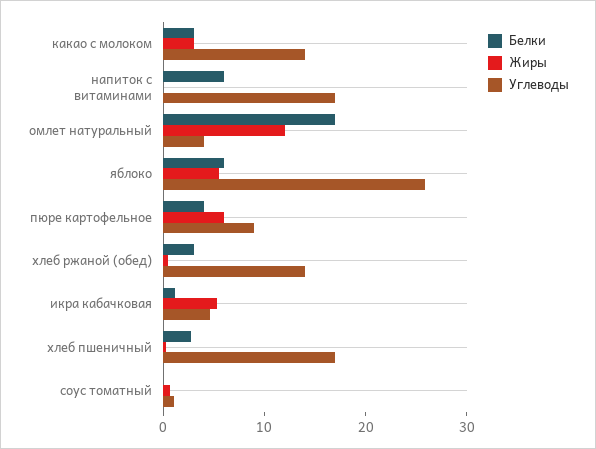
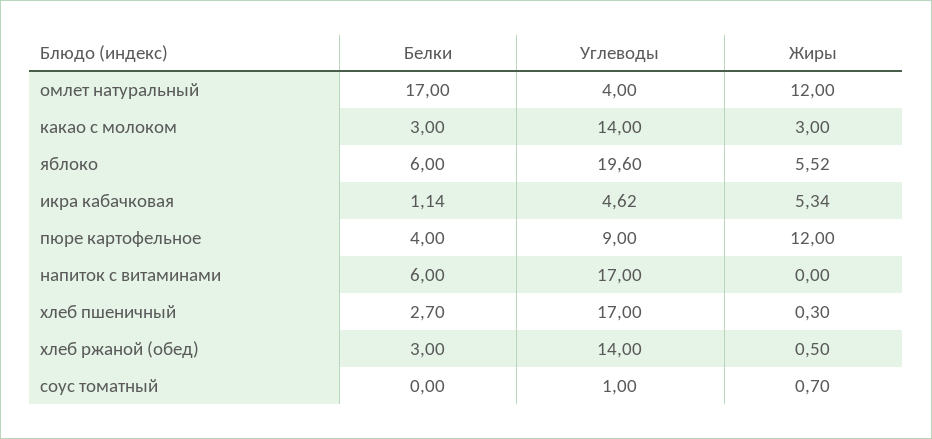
  {
    "Белки": {
      "какао с молоком": 3,
      "напиток с витаминами": 6,
      "омлет натуральный": 17,
      "яблоко": 6,
      "пюре картофельное": 4,
      "хлеб ржаной (обед)": 3,
      "икра кабачковая": 1.14,
      "хлеб пшеничный": 2.7,
      "соус томатный": 0
    },
    "Жиры": {
      "какао с молоком": 3,
      "напиток с витаминами": 0,
      "омлет натуральный": 12,
      "яблоко": 5.52,
-     "пюре картофельное": 6,
+     "пюре картофельное": 12,
      "хлеб ржаной (обед)": 0.5,
      "икра кабачковая": 5.34,
      "хлеб пшеничный": 0.3,
      "соус томатный": 0.7
    },
    "Углеводы": {
      "какао с молоком": 14,
      "напиток с витаминами": 17,
      "омлет натуральный": 4,
-     "яблоко": 26,
+     "яблоко": 19.6,
      "пюре картофельное": 9,
      "хлеб ржаной (обед)": 14,
      "икра кабачковая": 4.62,
      "хлеб пшеничный": 17,
      "соус томатный": 1
    }
  }

